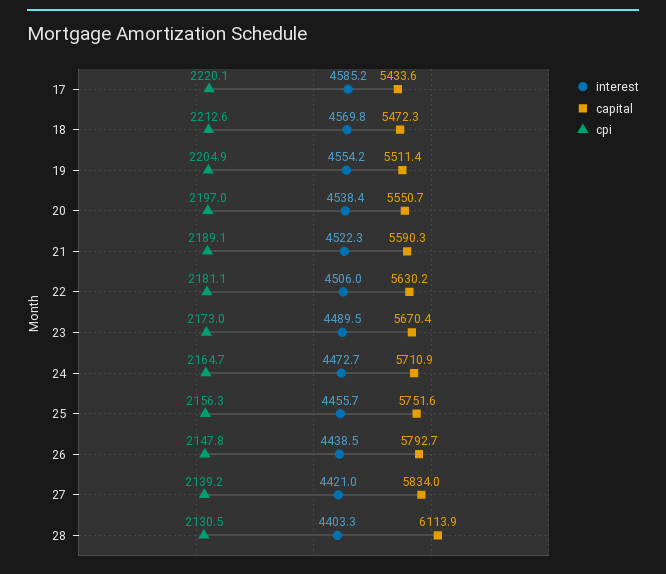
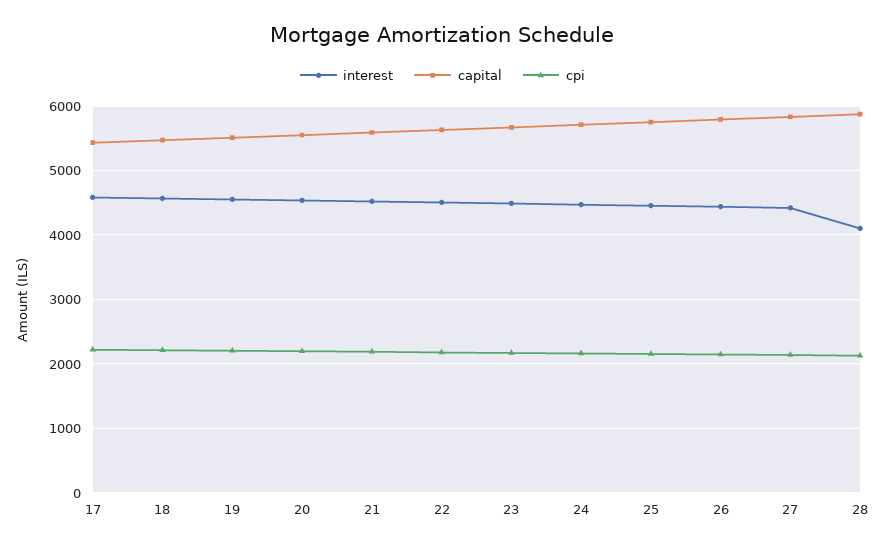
  {
    "interest": {
      "17": 4585.2,
      "18": 4569.8,
      "19": 4554.2,
      "20": 4538.4,
      "21": 4522.3,
      "22": 4506,
      "23": 4489.5,
      "24": 4472.7,
      "25": 4455.7,
      "26": 4438.5,
      "27": 4421,
-     "28": 4403.3
+     "28": 4100
    },
    "capital": {
      "17": 5433.6,
      "18": 5472.3,
      "19": 5511.4,
      "20": 5550.7,
      "21": 5590.3,
      "22": 5630.2,
      "23": 5670.4,
      "24": 5710.9,
      "25": 5751.6,
      "26": 5792.7,
      "27": 5834,
-     "28": 6113.9
+     "28": 5900
    },
    "cpi": {
      "17": 2220.1,
      "18": 2212.6,
      "19": 2204.9,
      "20": 2197,
      "21": 2189.1,
      "22": 2181.1,
      "23": 2173,
      "24": 2164.7,
      "25": 2156.3,
      "26": 2147.8,
      "27": 2139.2,
      "28": 2130.5
    }
  }

